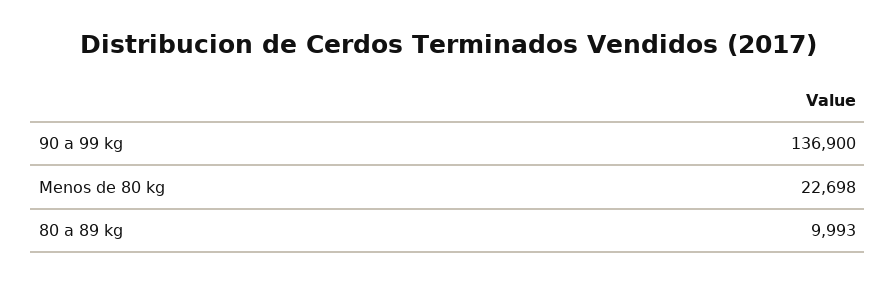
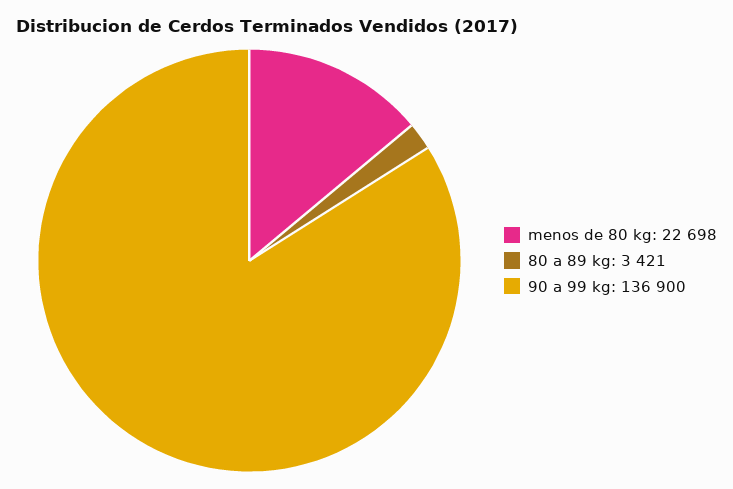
  {
    "90 a 99 kg": 136900,
    "Menos de 80 kg": 22698,
-   "80 a 89 kg": 9993
+   "80 a 89 kg": 3421
  }

